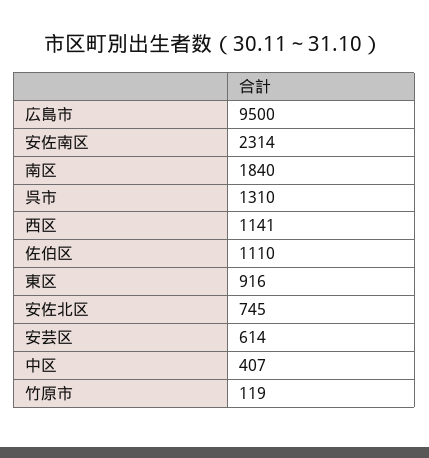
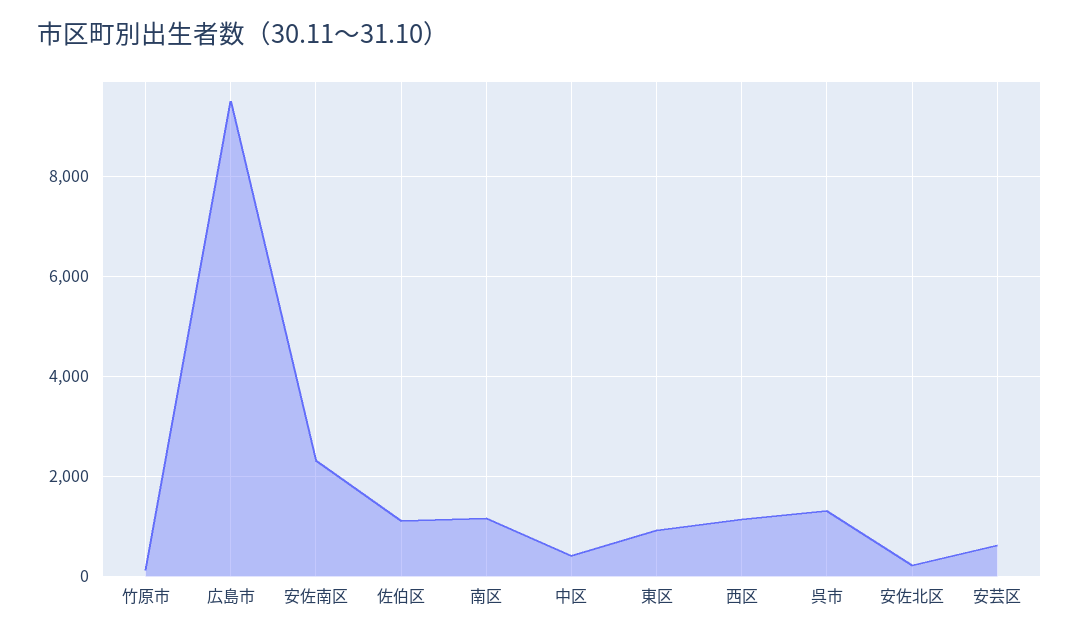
  {
    "広島市": 9500,
    "安佐南区": 2314,
-   "南区": 1840,
+   "南区": 1200,
    "呉市": 1310,
    "西区": 1141,
    "佐伯区": 1110,
    "東区": 916,
-   "安佐北区": 745,
+   "安佐北区": 200,
    "安芸区": 614,
    "中区": 407,
    "竹原市": 119
  }

